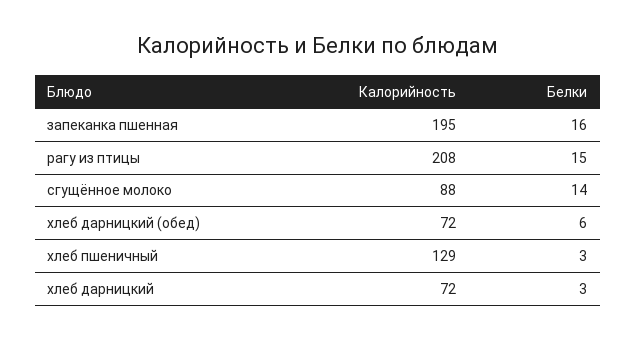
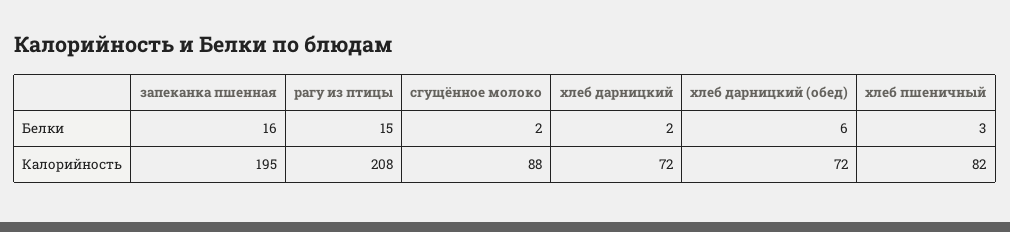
  {
    "Калорийность": {
      "запеканка пшенная": 195,
      "рагу из птицы": 208,
      "сгущённое молоко": 88,
      "хлеб дарницкий (обед)": 72,
-     "хлеб пшеничный": 129,
+     "хлеб пшеничный": 82,
      "хлеб дарницкий": 72
    },
    "Белки": {
      "запеканка пшенная": 16,
      "рагу из птицы": 15,
-     "сгущённое молоко": 14,
+     "сгущённое молоко": 2,
      "хлеб дарницкий (обед)": 6,
      "хлеб пшеничный": 3,
-     "хлеб дарницкий": 3
+     "хлеб дарницкий": 2
    }
  }

